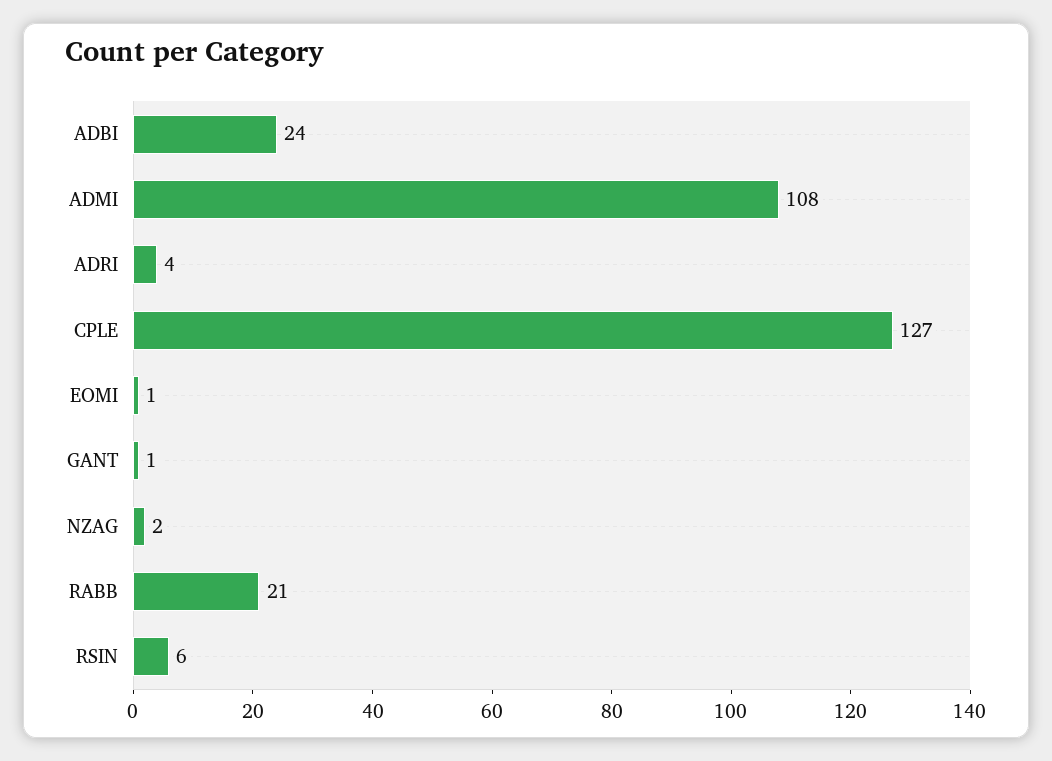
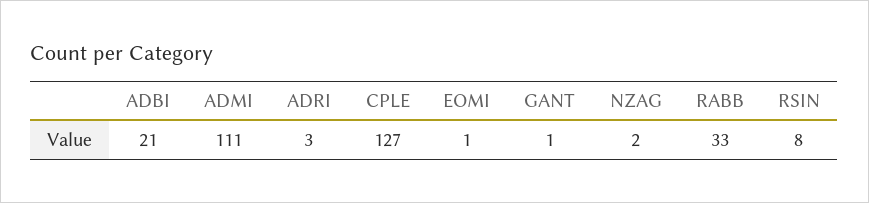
  {
-   "ADBI": 24,
+   "ADBI": 21,
-   "ADMI": 108,
+   "ADMI": 111,
-   "ADRI": 4,
+   "ADRI": 3,
    "CPLE": 127,
    "EOMI": 1,
    "GANT": 1,
    "NZAG": 2,
-   "RABB": 21,
+   "RABB": 33,
-   "RSIN": 6
+   "RSIN": 8
  }

